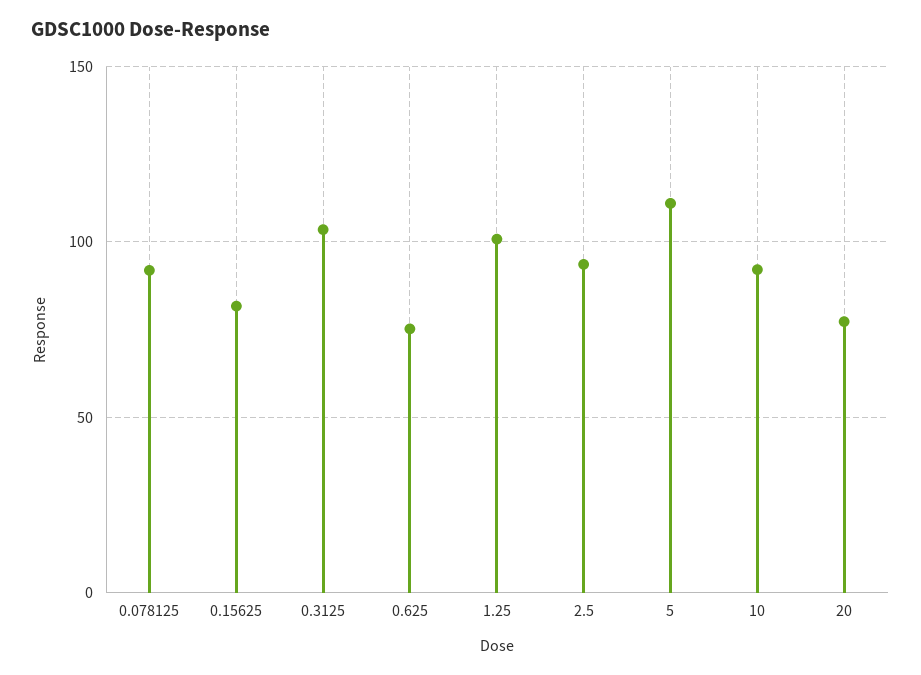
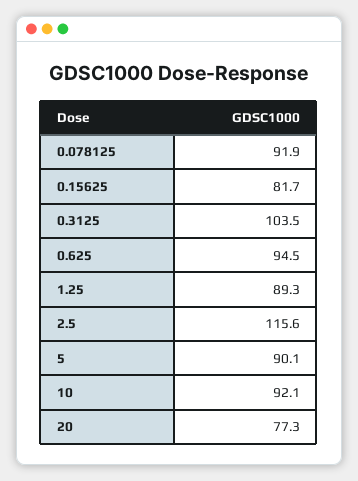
  {
    "0.078125": 91.9,
    "0.15625": 81.7,
    "0.3125": 103.5,
-   "0.625": 75,
+   "0.625": 94.5,
-   "1.25": 100,
+   "1.25": 89.3,
-   "2.5": 95,
+   "2.5": 115.6,
-   "5": 110,
+   "5": 90.1,
    "10": 92.1,
    "20": 77.3
  }

